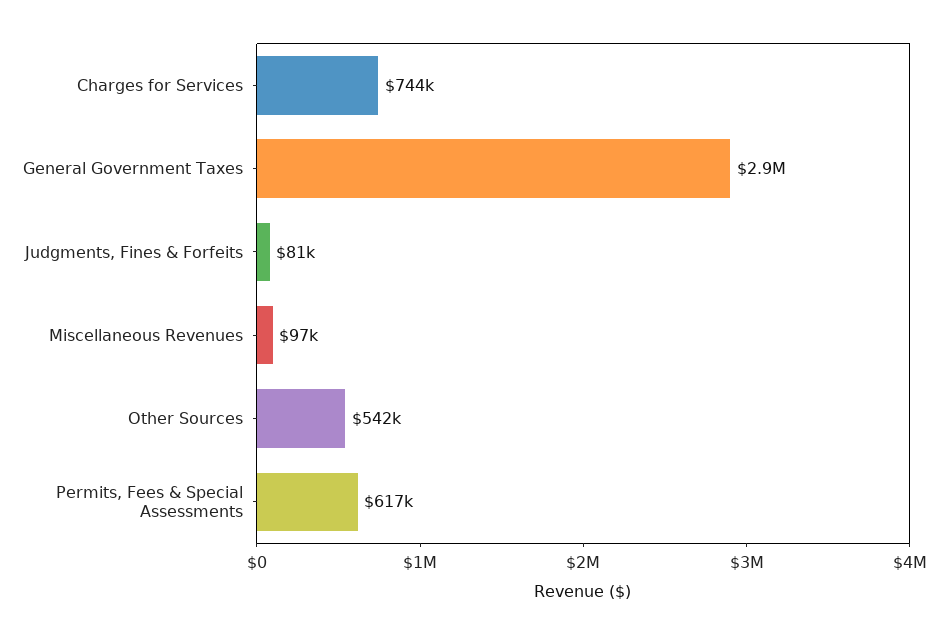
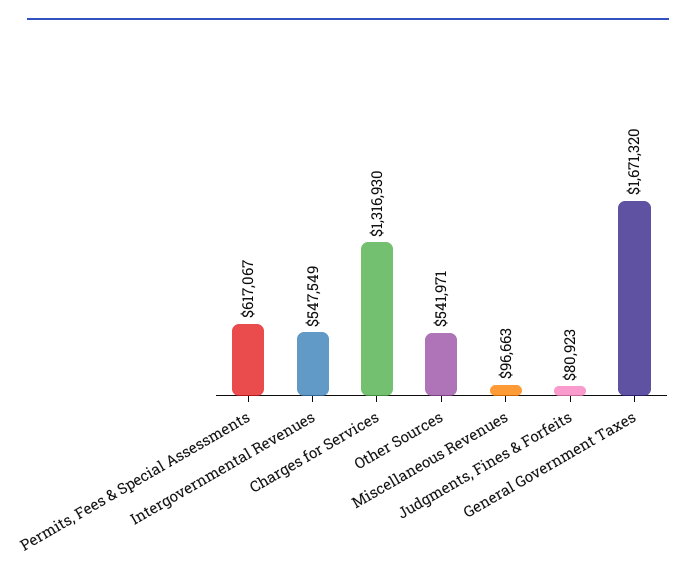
  {
-   "Charges for Services": 744000,
+   "Charges for Services": 1316930,
-   "General Government Taxes": 2900000,
+   "General Government Taxes": 1671320,
    "Judgments, Fines & Forfeits": 80923,
    "Miscellaneous Revenues": 96663,
    "Other Sources": 541971,
-   "Permits, Fees & Special Assessments": 617067
+   "Permits, Fees & Special Assessments": 617067,
+   "Intergovernmental Revenues": 547549
  }

